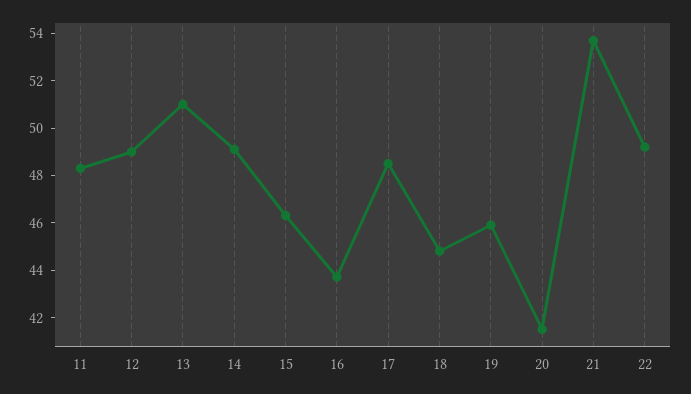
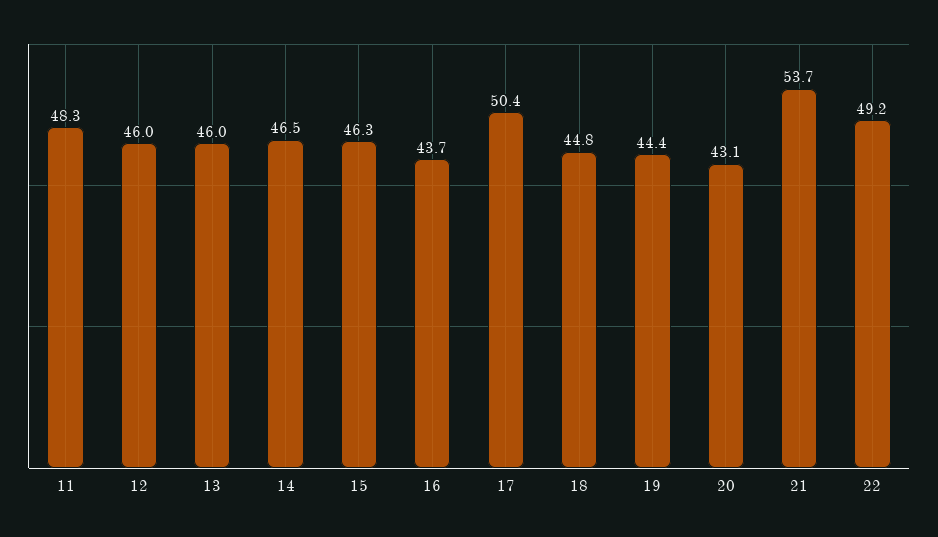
  {
    "11": 48.3,
-   "12": 49,
+   "12": 46,
-   "13": 51,
+   "13": 46,
-   "14": 49,
+   "14": 46.5,
    "15": 46.3,
    "16": 43.7,
-   "17": 48.5,
+   "17": 50.4,
    "18": 44.8,
-   "19": 46,
+   "19": 44.4,
-   "20": 41.5,
+   "20": 43.1,
    "21": 53.7,
    "22": 49.2
  }

